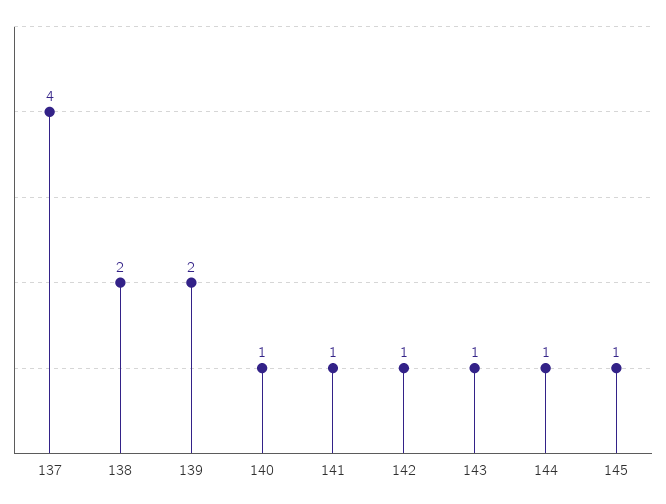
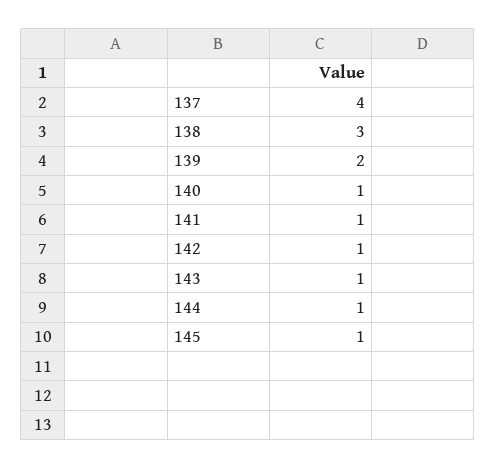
  {
    "137": 4,
-   "138": 2,
+   "138": 3,
    "139": 2,
    "140": 1,
    "141": 1,
    "142": 1,
    "143": 1,
    "144": 1,
    "145": 1
  }

